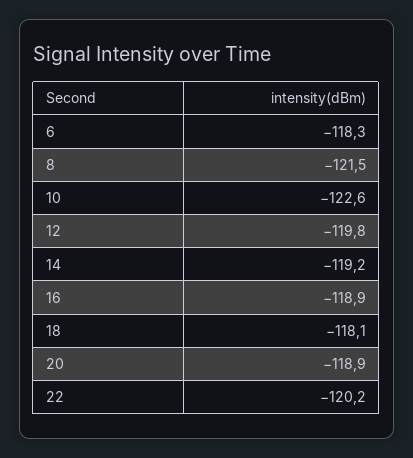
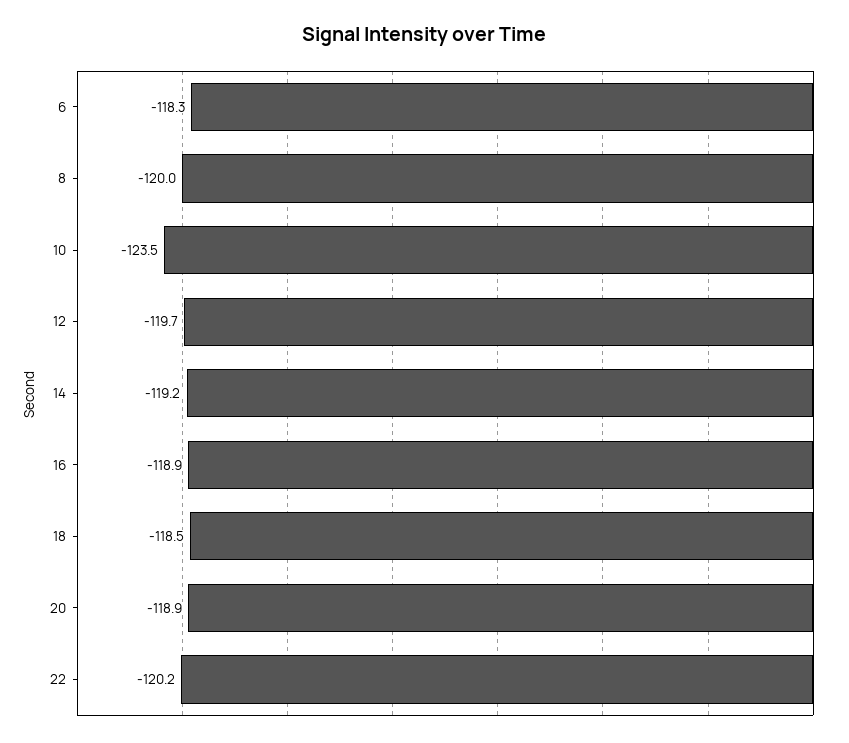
  {
    "6": -118.3,
-   "8": -121.5,
+   "8": -120,
-   "10": -122.6,
+   "10": -123.5,
-   "12": -119.8,
+   "12": -119.7,
    "14": -119.2,
    "16": -118.9,
-   "18": -118.1,
+   "18": -118.5,
    "20": -118.9,
    "22": -120.2
  }

